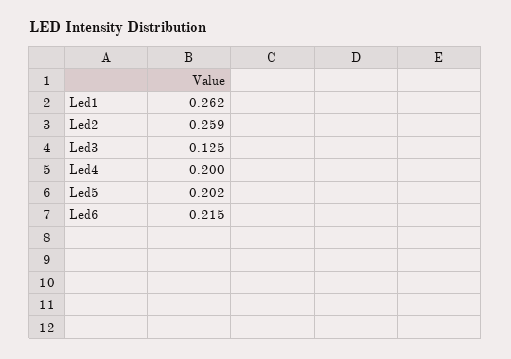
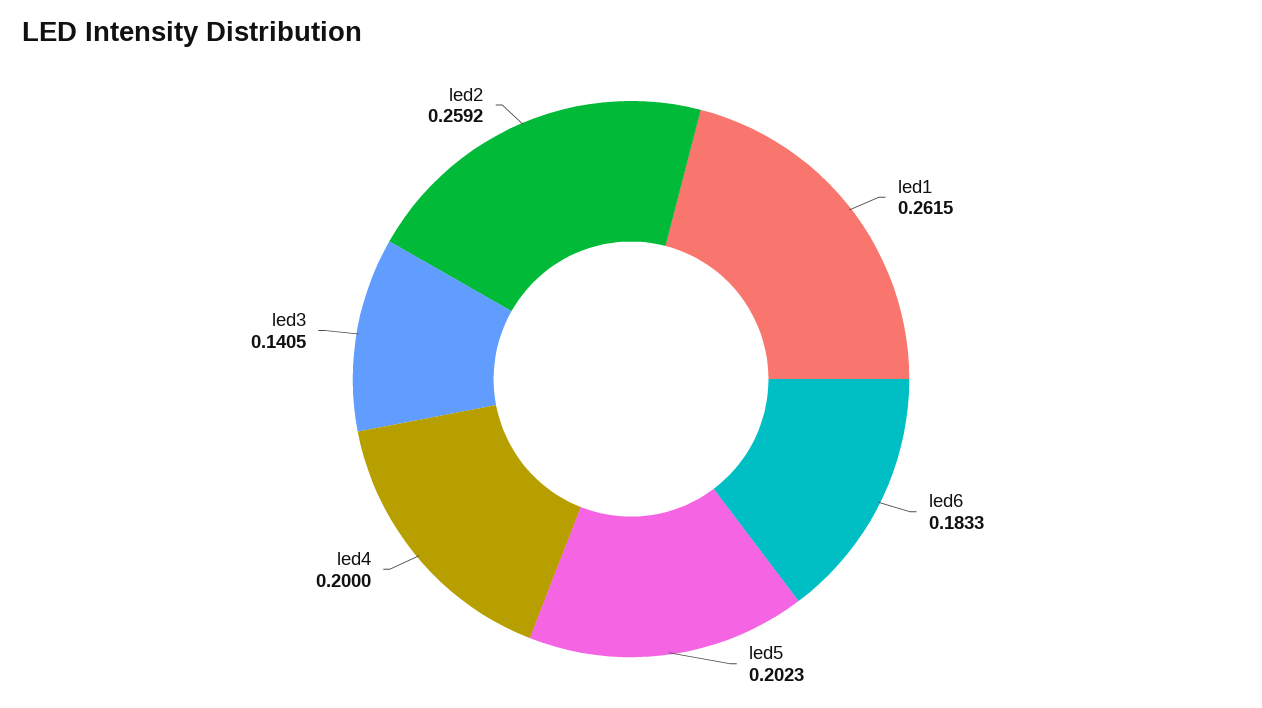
  {
    "Led1": 0.2615,
    "Led2": 0.2592,
-   "Led3": 0.125,
+   "Led3": 0.1405,
    "Led4": 0.2,
    "Led5": 0.2023,
-   "Led6": 0.215
+   "Led6": 0.1833
  }

